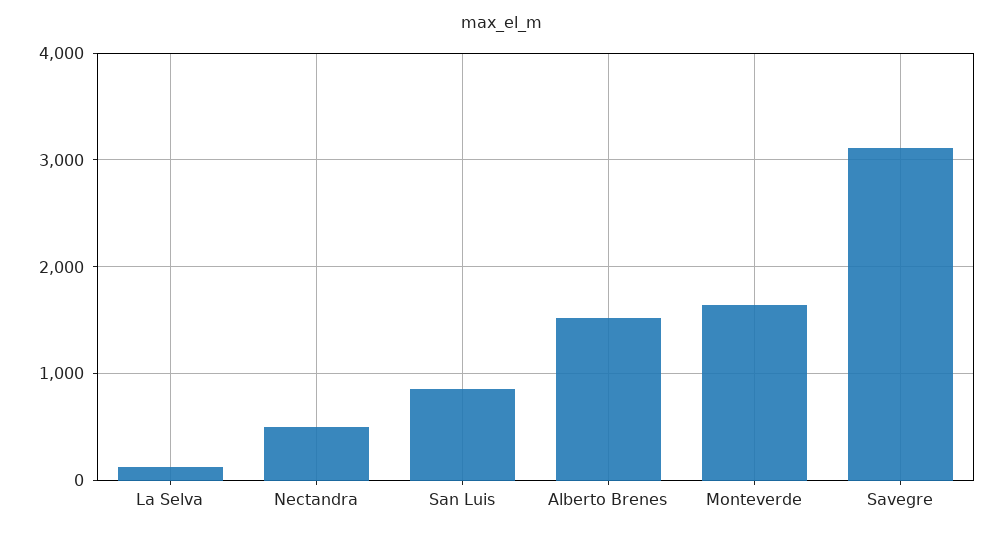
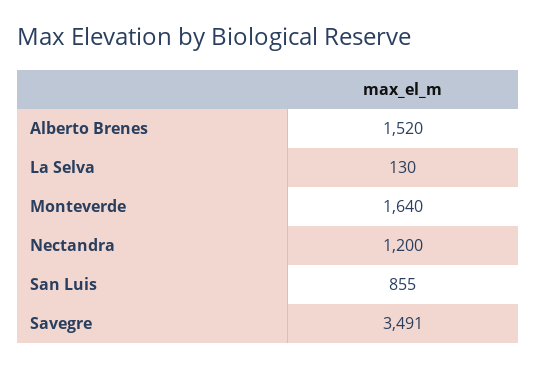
  {
    "La Selva": 130,
-   "Nectandra": 500,
+   "Nectandra": 1200,
    "San Luis": 855,
    "Alberto Brenes": 1520,
    "Monteverde": 1640,
-   "Savegre": 3100
+   "Savegre": 3491
  }

